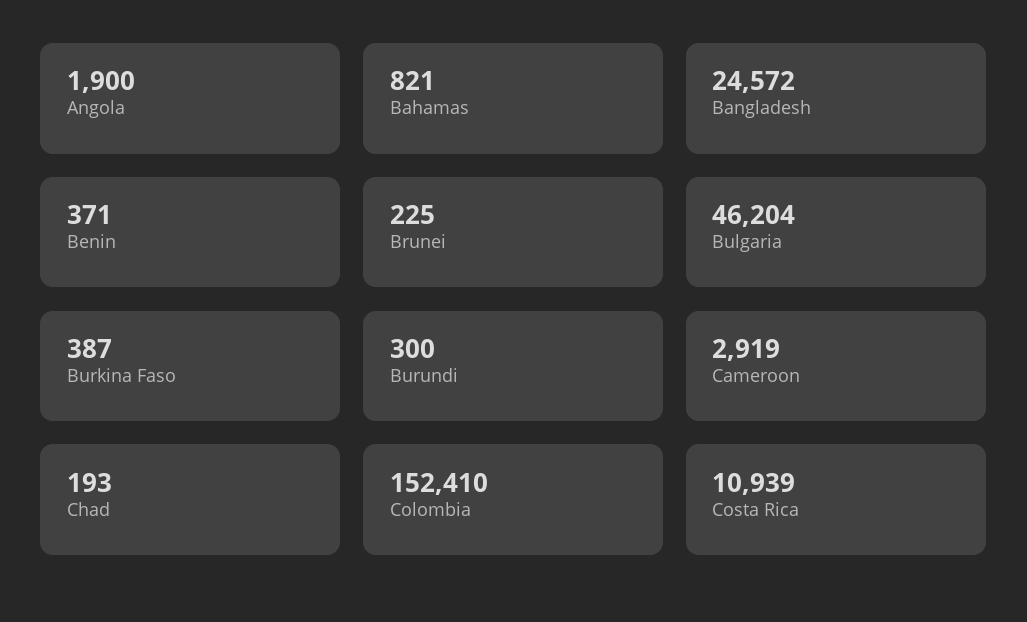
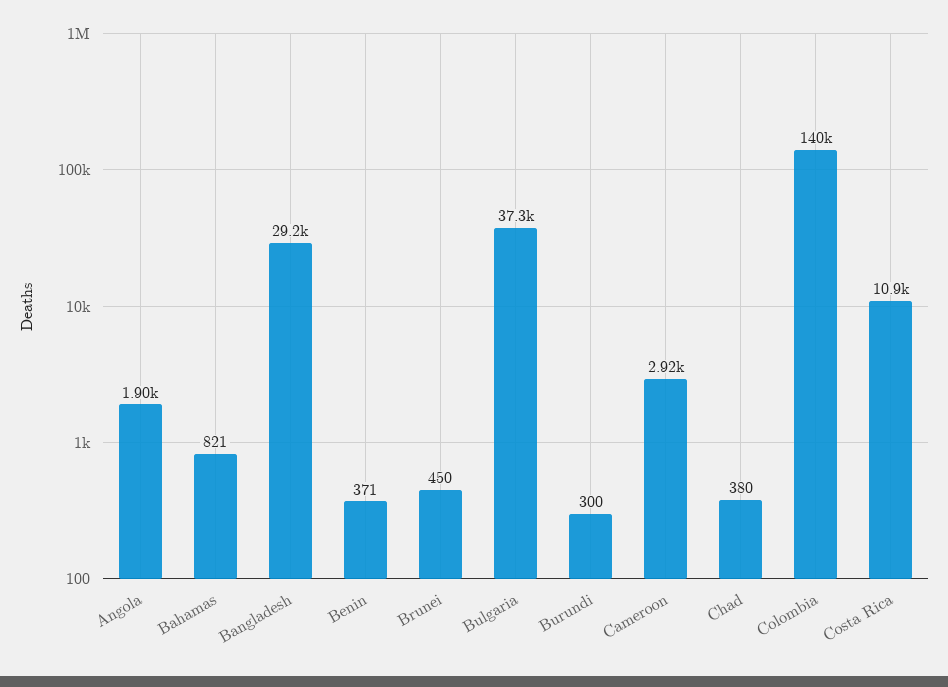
  {
    "Angola": 1900,
    "Bahamas": 821,
-   "Bangladesh": 24572,
+   "Bangladesh": 29200,
    "Benin": 371,
-   "Brunei": 225,
+   "Brunei": 450,
-   "Bulgaria": 46204,
+   "Bulgaria": 37300,
-   "Burkina Faso": 387,
    "Burundi": 300,
    "Cameroon": 2919,
-   "Chad": 193,
+   "Chad": 380,
-   "Colombia": 152410,
+   "Colombia": 140000,
    "Costa Rica": 10939
  }

